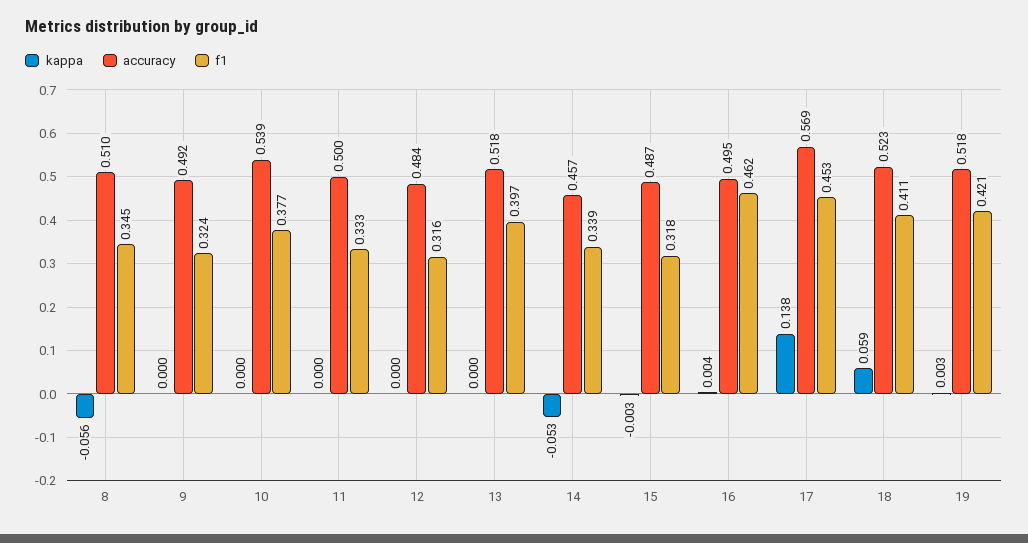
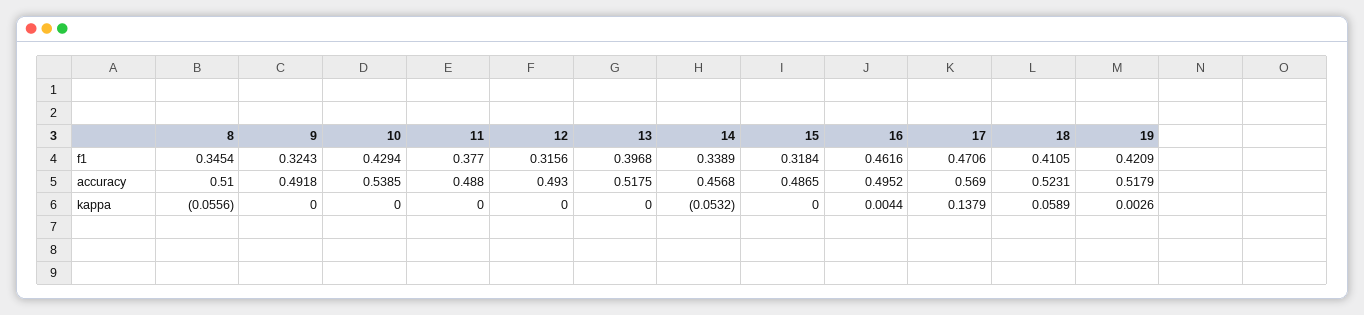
  {
    "kappa": {
      "8": -0.0556,
      "9": 0,
      "10": 0,
      "11": 0,
      "12": 0,
      "13": 0,
      "14": -0.0532,
-     "15": -0.003,
+     "15": 0,
      "16": 0.0044,
      "17": 0.1379,
      "18": 0.0589,
      "19": 0.0026
    },
    "accuracy": {
      "8": 0.51,
      "9": 0.4918,
      "10": 0.5385,
-     "11": 0.5,
+     "11": 0.488,
-     "12": 0.484,
+     "12": 0.493,
      "13": 0.5175,
      "14": 0.4568,
      "15": 0.4865,
      "16": 0.4952,
      "17": 0.569,
      "18": 0.5231,
      "19": 0.5179
    },
    "f1": {
      "8": 0.3454,
      "9": 0.3243,
-     "10": 0.377,
+     "10": 0.4294,
-     "11": 0.333,
+     "11": 0.377,
      "12": 0.3156,
      "13": 0.3968,
      "14": 0.3389,
      "15": 0.3184,
      "16": 0.4616,
-     "17": 0.453,
+     "17": 0.4706,
      "18": 0.4105,
      "19": 0.4209
    }
  }

